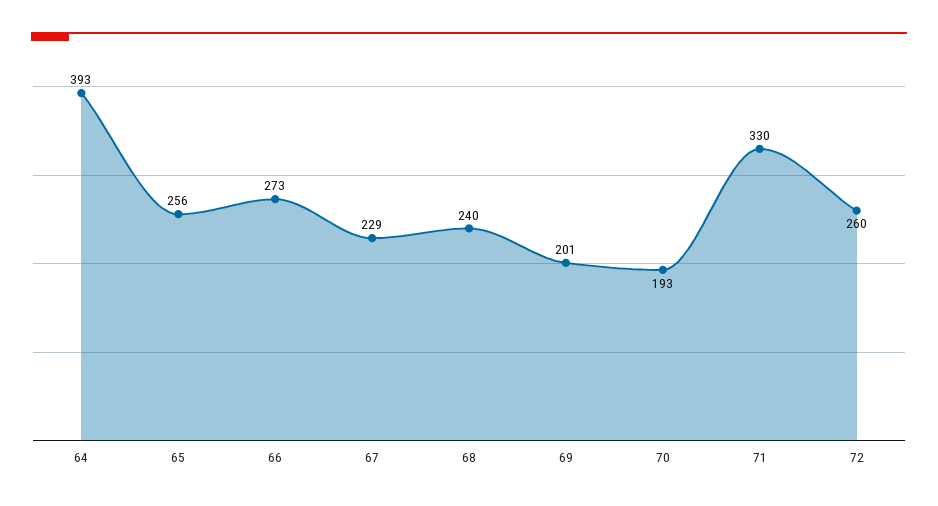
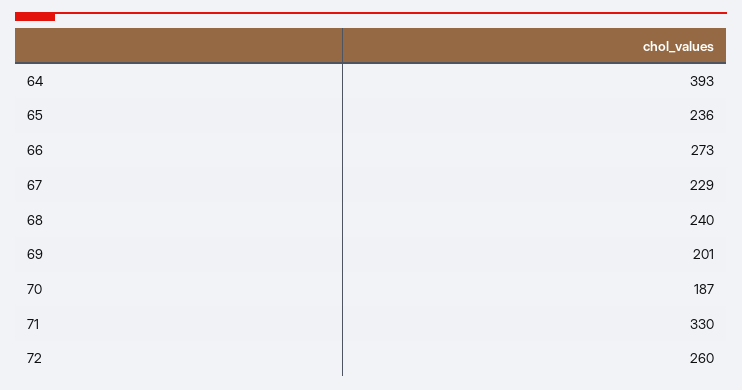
  {
    "64": 393,
-   "65": 256,
+   "65": 236,
    "66": 273,
    "67": 229,
    "68": 240,
    "69": 201,
-   "70": 193,
+   "70": 187,
    "71": 330,
    "72": 260
  }

